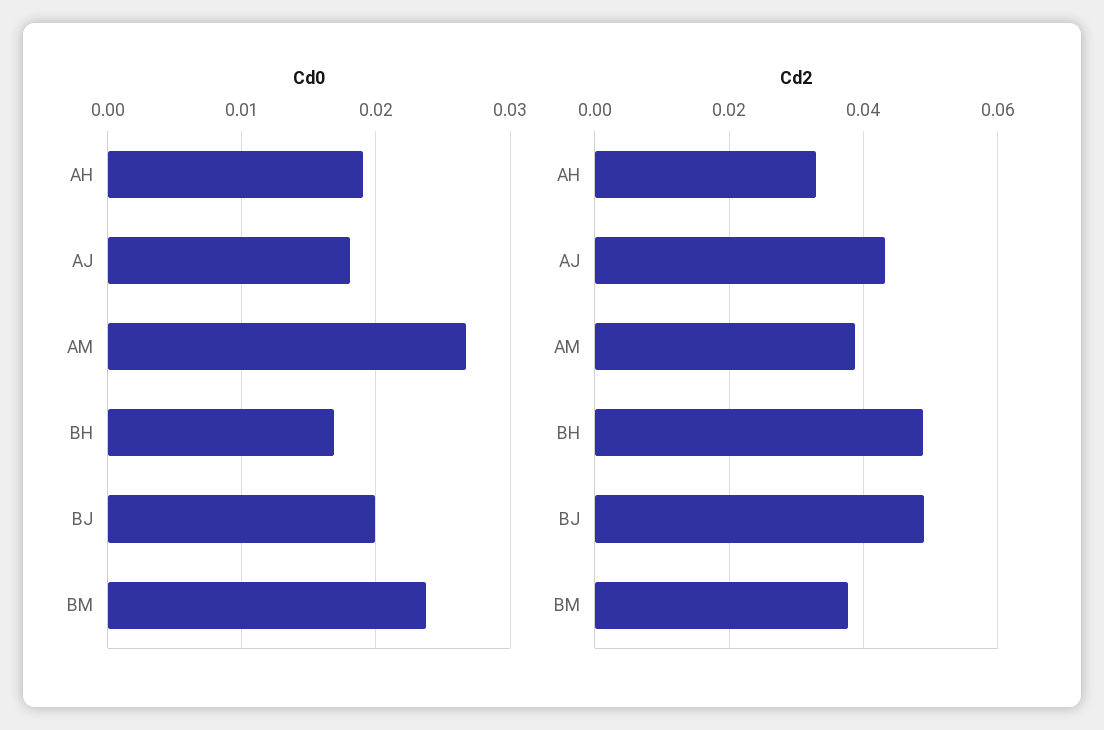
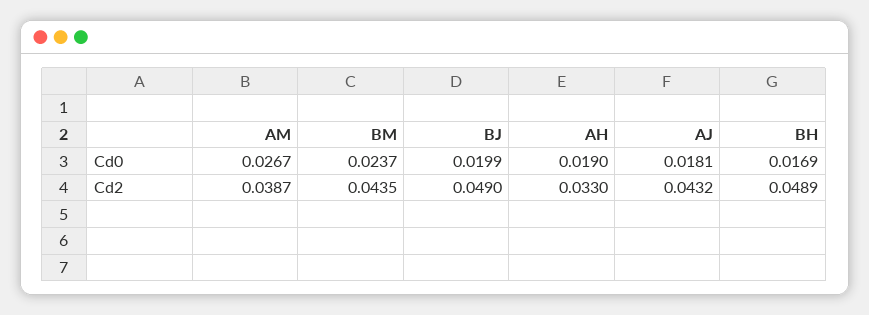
  {
    "Cd0": {
      "AH": 0.019,
      "AJ": 0.0181,
      "AM": 0.0267,
      "BH": 0.0169,
      "BJ": 0.0199,
      "BM": 0.0237
    },
    "Cd2": {
      "AH": 0.033,
      "AJ": 0.0432,
      "AM": 0.0387,
      "BH": 0.0489,
      "BJ": 0.049,
-     "BM": 0.038
+     "BM": 0.0435
    }
  }

